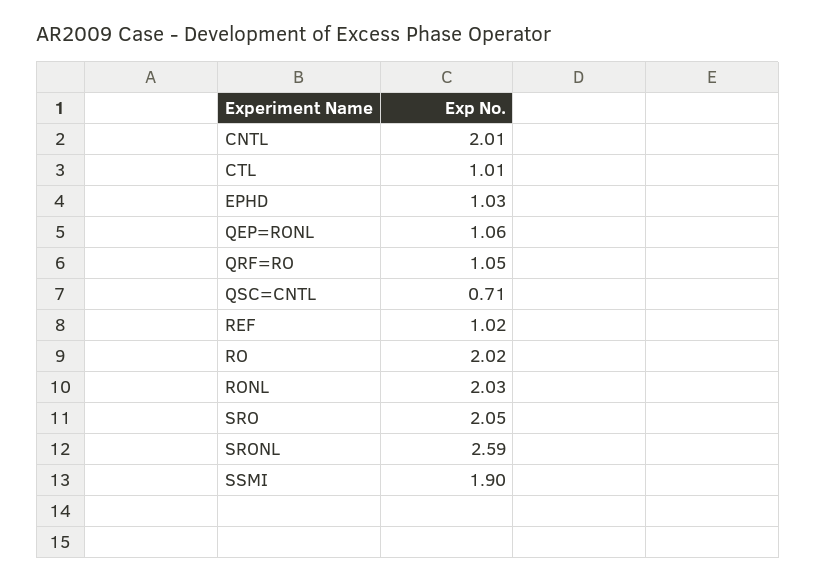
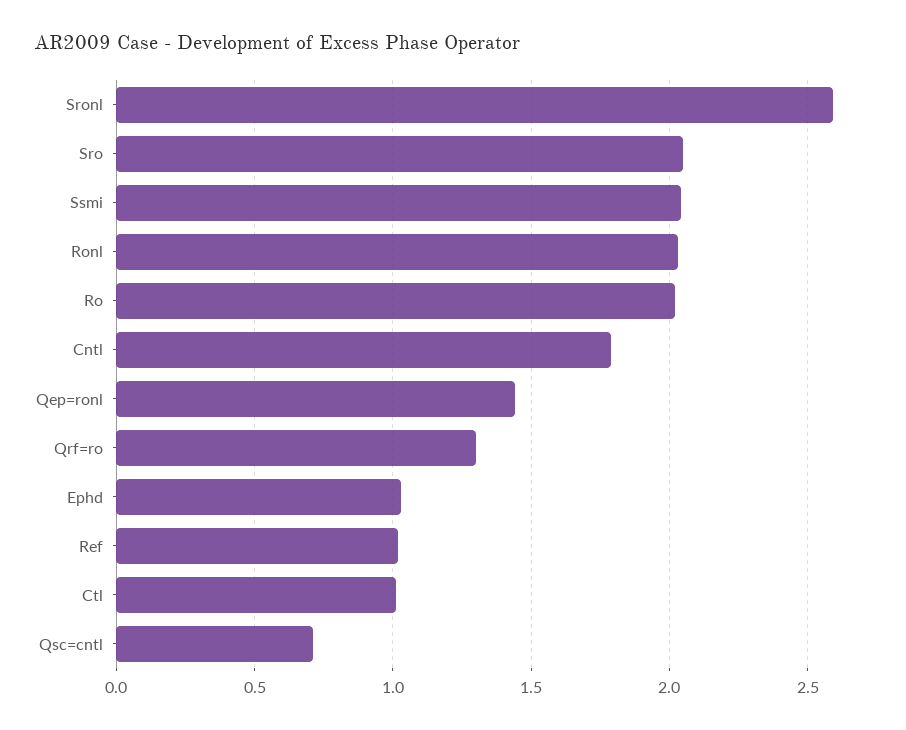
  {
-   "CNTL": 2.01,
+   "CNTL": 1.8,
    "CTL": 1.01,
    "EPHD": 1.03,
-   "QEP=RONL": 1.06,
+   "QEP=RONL": 1.45,
-   "QRF=RO": 1.05,
+   "QRF=RO": 1.3,
    "QSC=CNTL": 0.71,
    "REF": 1.02,
    "RO": 2.02,
    "RONL": 2.03,
    "SRO": 2.05,
    "SRONL": 2.59,
-   "SSMI": 1.9
+   "SSMI": 2.05
  }

